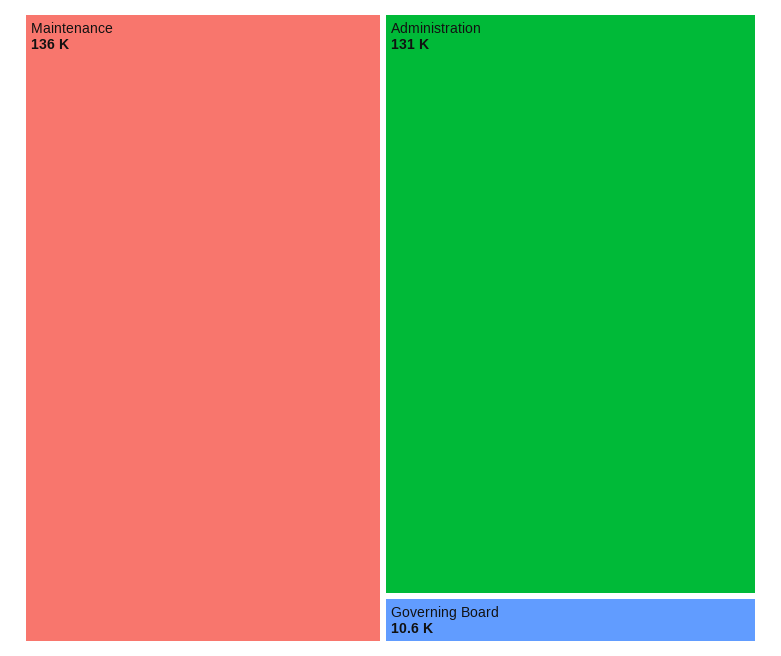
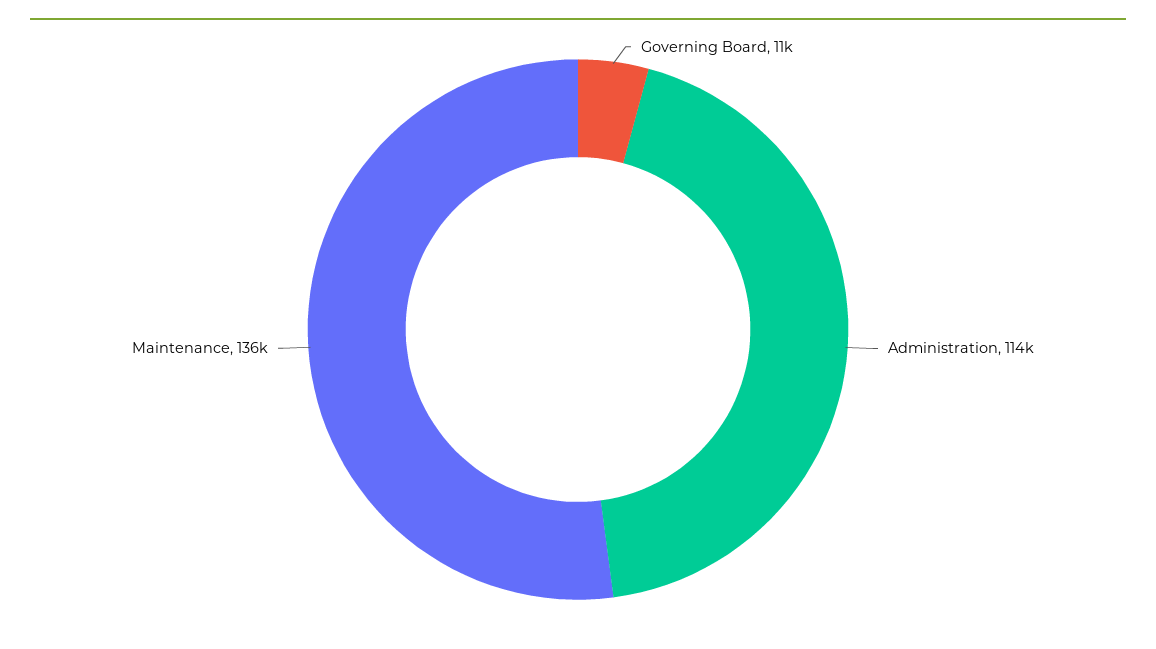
  {
    "Maintenance": 136000,
-   "Administration": 131000,
+   "Administration": 114000,
    "Governing Board": 10600
  }

